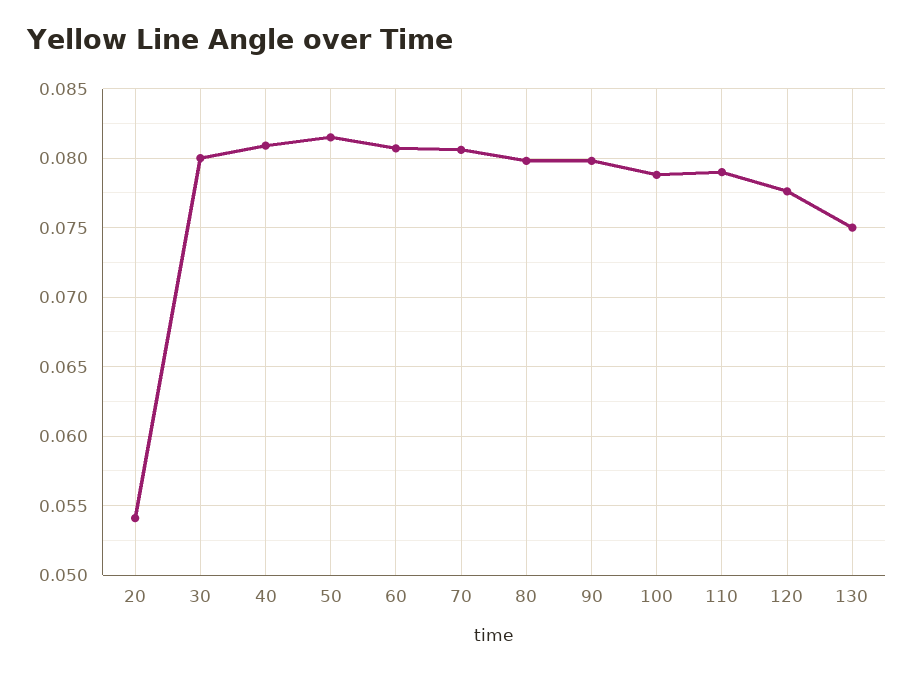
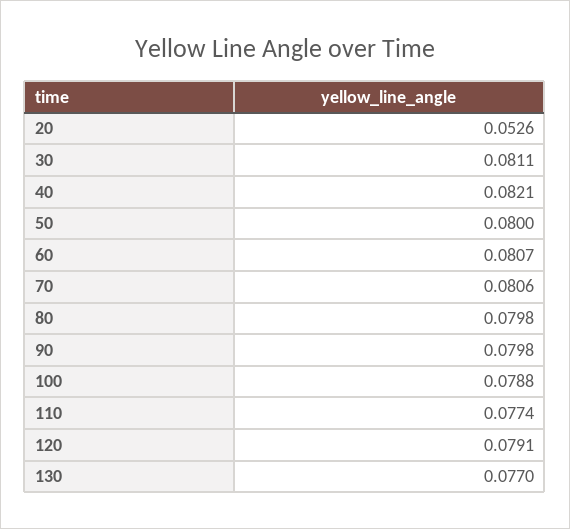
  {
-   "20": 0.054,
+   "20": 0.0526,
-   "30": 0.08,
+   "30": 0.0811,
-   "40": 0.081,
+   "40": 0.0821,
-   "50": 0.0815,
+   "50": 0.08,
    "60": 0.0807,
    "70": 0.0806,
    "80": 0.0798,
    "90": 0.0798,
    "100": 0.0788,
-   "110": 0.079,
+   "110": 0.0774,
-   "120": 0.0775,
+   "120": 0.0791,
-   "130": 0.075
+   "130": 0.077
  }

